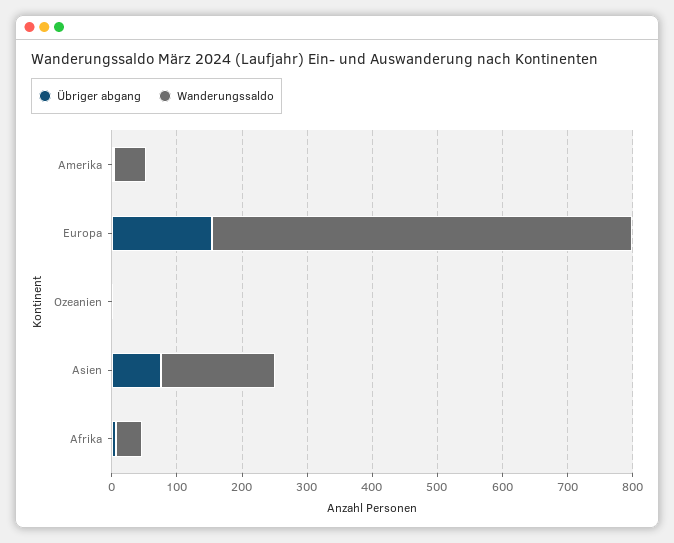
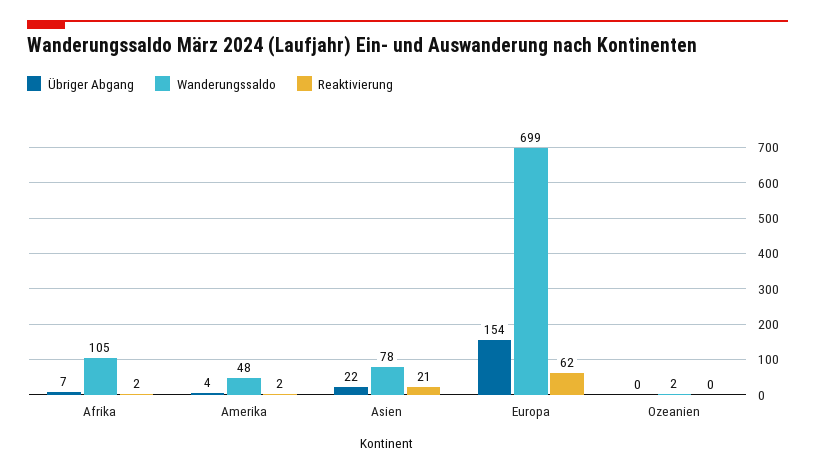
  {
    "Übriger abgang": {
      "Amerika": 4,
      "Europa": 154,
      "Ozeanien": 0,
-     "Asien": 80,
+     "Asien": 22,
      "Afrika": 7
    },
    "Wanderungssaldo": {
      "Amerika": 48,
-     "Europa": 640,
+     "Europa": 699,
      "Ozeanien": 2,
-     "Asien": 180,
+     "Asien": 78,
-     "Afrika": 40
+     "Afrika": 105
-   }
+   },
+   "Reaktivierung": {
+     "Afrika": 2,
+     "Amerika": 2,
+     "Asien": 21,
+     "Europa": 62,
+     "Ozeanien": 0
+   }
  }

